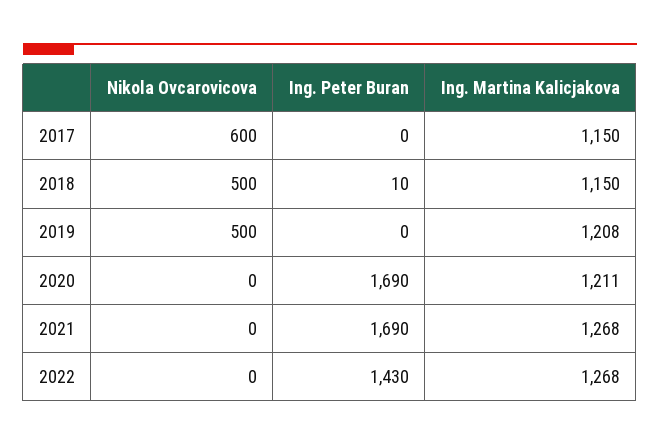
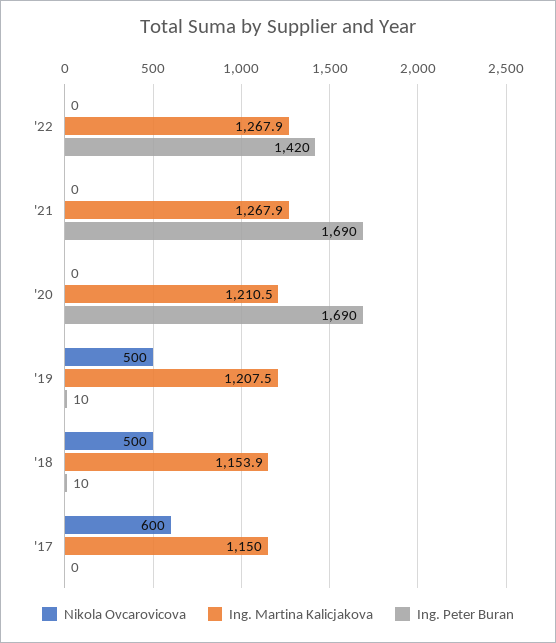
  {
    "Nikola Ovcarovicova": {
      "2017": 600,
      "2018": 500,
      "2019": 500,
      "2020": 0,
      "2021": 0,
      "2022": 0
    },
    "Ing. Peter Buran": {
      "2017": 0,
      "2018": 10,
-     "2019": 0,
+     "2019": 10,
      "2020": 1690,
      "2021": 1690,
-     "2022": 1430
+     "2022": 1420
    },
    "Ing. Martina Kalicjakova": {
      "2017": 1150,
-     "2018": 1150,
+     "2018": 1153.9,
      "2019": 1207.5,
      "2020": 1210.5,
      "2021": 1267.9,
      "2022": 1267.9
    }
  }

